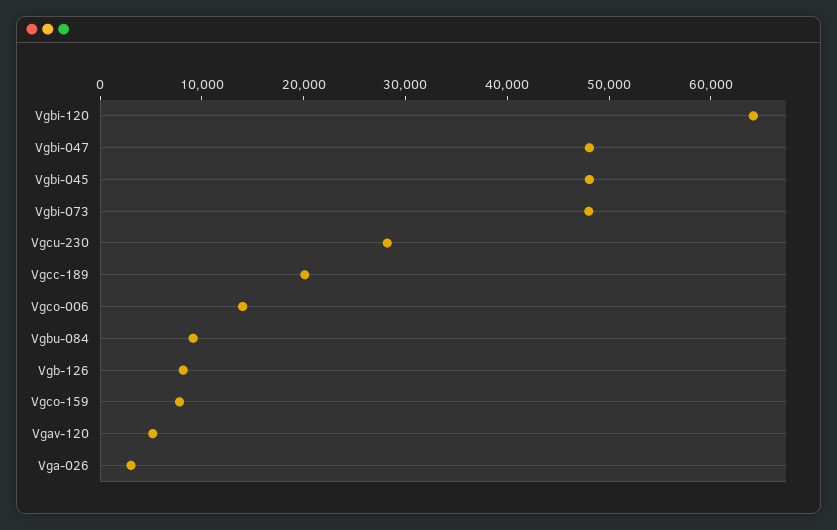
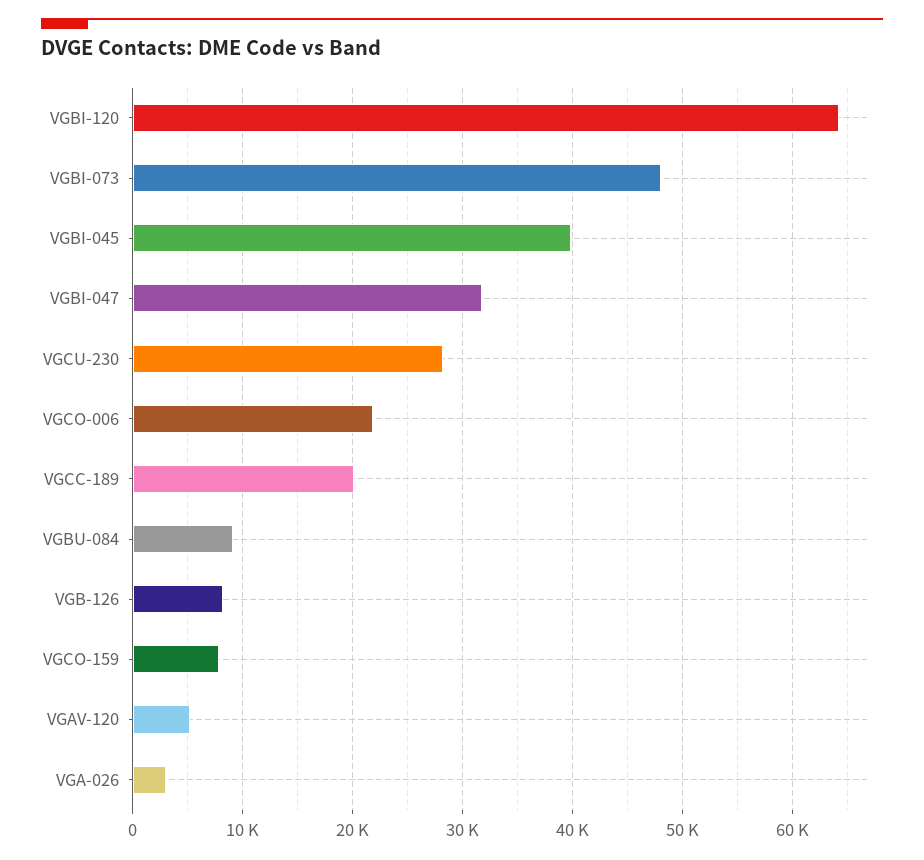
  {
    "Vgbi-120": 64000,
-   "Vgbi-047": 48000,
+   "Vgbi-047": 32000,
-   "Vgbi-045": 48000,
+   "Vgbi-045": 40000,
    "Vgbi-073": 48000,
    "Vgcu-230": 28000,
    "Vgcc-189": 20000,
-   "Vgco-006": 14000,
+   "Vgco-006": 22000,
    "Vgbu-084": 9000,
    "Vgb-126": 8000,
    "Vgco-159": 8000,
    "Vgav-120": 5000,
    "Vga-026": 3000
  }

